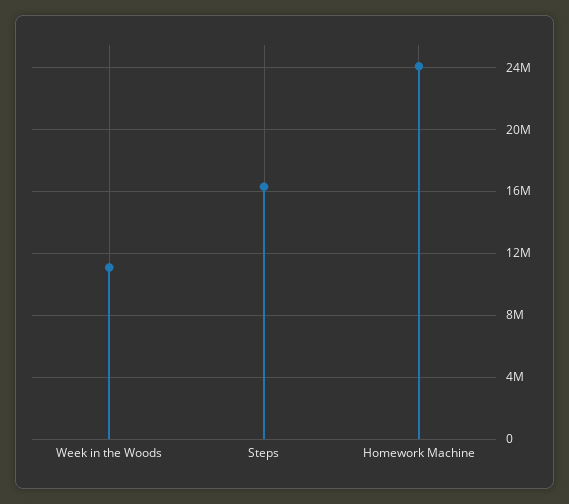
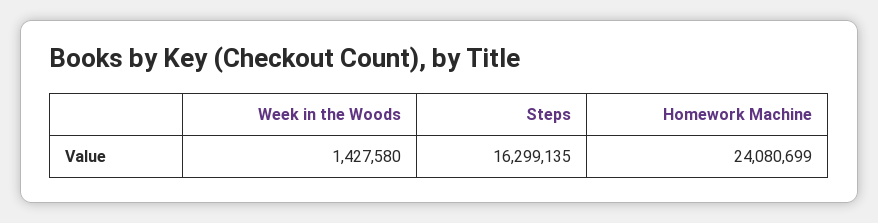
  {
-   "Week in the Woods": 11000000,
+   "Week in the Woods": 1427580,
    "Steps": 16299135,
    "Homework Machine": 24080699
  }

